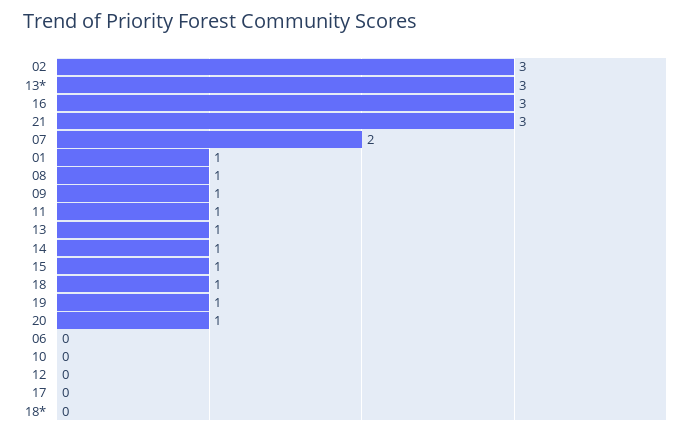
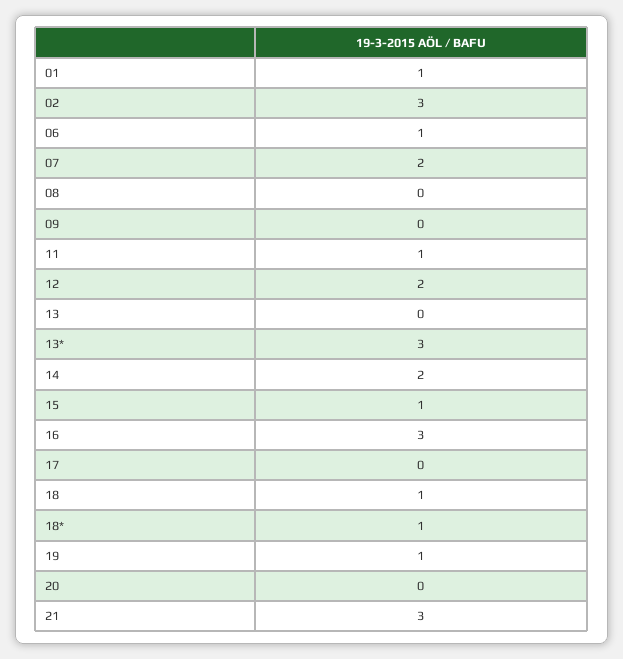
  {
    "02": 3,
    "13*": 3,
    "16": 3,
    "21": 3,
    "07": 2,
    "01": 1,
-   "08": 1,
+   "08": 0,
-   "09": 1,
+   "09": 0,
    "11": 1,
-   "13": 1,
+   "13": 0,
-   "14": 1,
+   "14": 2,
    "15": 1,
    "18": 1,
    "19": 1,
-   "20": 1,
+   "20": 0,
-   "06": 0,
+   "06": 1,
-   "10": 0,
-   "12": 0,
+   "12": 2,
    "17": 0,
-   "18*": 0
+   "18*": 1
  }

